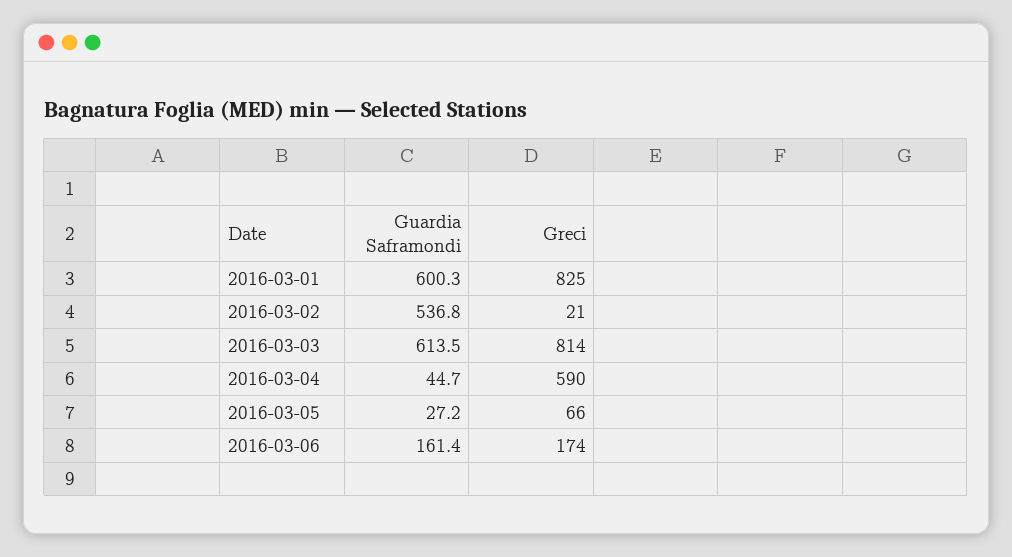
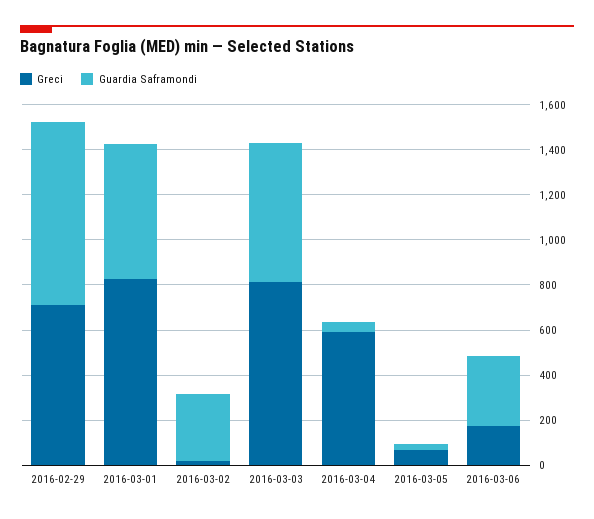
  {
    "Guardia Saframondi": {
      "2016-03-01": 600.3,
-     "2016-03-02": 536.8,
+     "2016-03-02": 300,
      "2016-03-03": 613.5,
      "2016-03-04": 44.7,
      "2016-03-05": 27.2,
-     "2016-03-06": 161.4
+     "2016-03-06": 300,
+     "2016-02-29": 800
    },
    "Greci": {
      "2016-03-01": 825,
      "2016-03-02": 21,
      "2016-03-03": 814,
      "2016-03-04": 590,
      "2016-03-05": 66,
-     "2016-03-06": 174
+     "2016-03-06": 174,
+     "2016-02-29": 700
    }
  }

